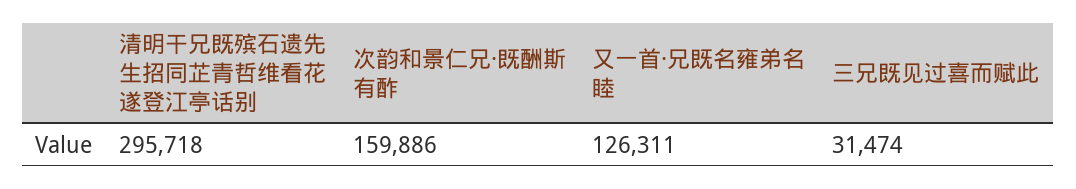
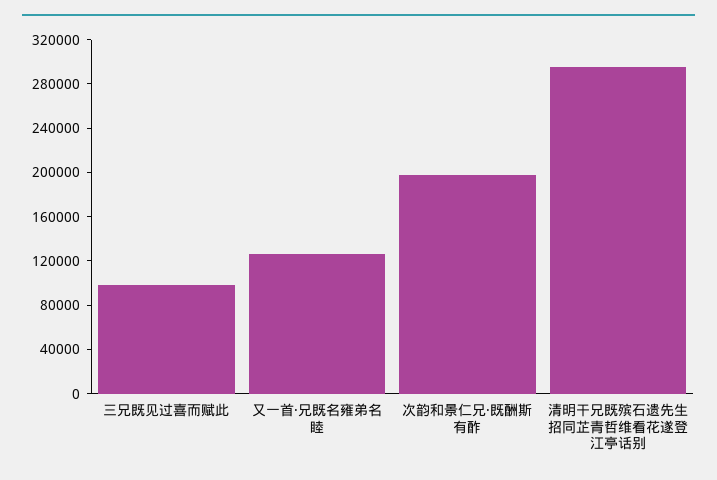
  {
    "清明干兄既殡石遗先生招同芷青哲维看花遂登江亭话别": 295718,
-   "次韵和景仁兄·既酬斯有酢": 159886,
+   "次韵和景仁兄·既酬斯有酢": 200000,
    "又一首·兄既名雍弟名睦": 126311,
-   "三兄既见过喜而赋此": 31474
+   "三兄既见过喜而赋此": 100000
  }

